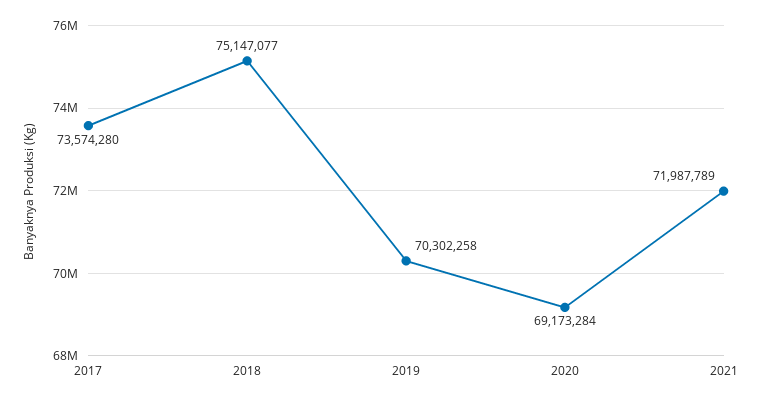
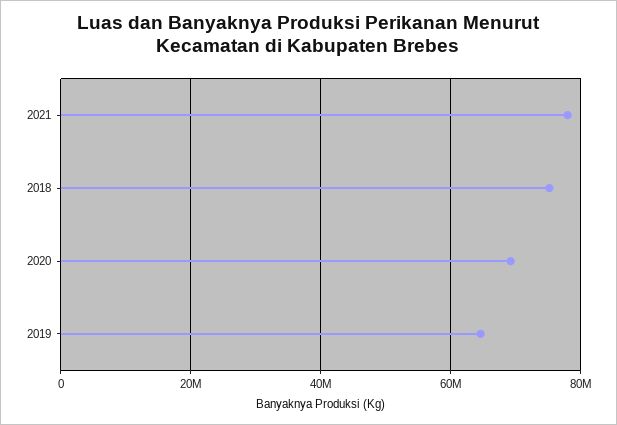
  {
-   "2017": 73574280,
    "2018": 75147077,
-   "2019": 70302258,
+   "2019": 64000000,
    "2020": 69173284,
-   "2021": 71987789
+   "2021": 78000000
  }

